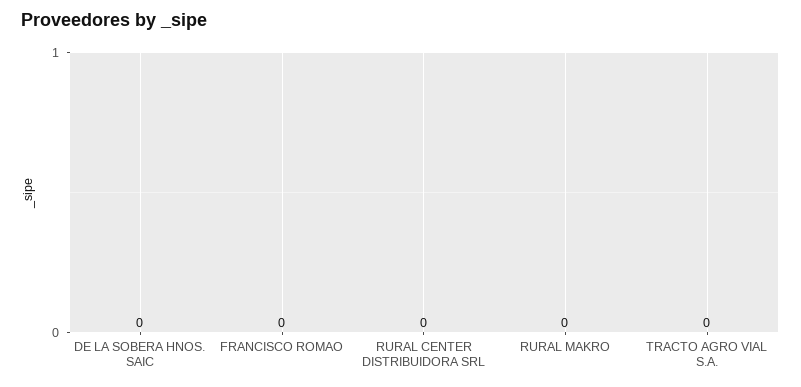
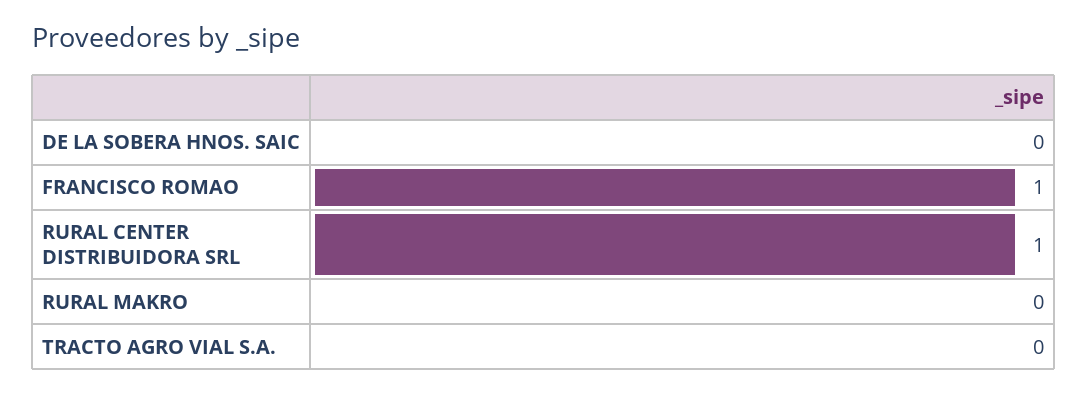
  {
    "DE LA SOBERA HNOS. SAIC": 0,
-   "FRANCISCO ROMAO": 0,
+   "FRANCISCO ROMAO": 1,
-   "RURAL CENTER DISTRIBUIDORA SRL": 0,
+   "RURAL CENTER DISTRIBUIDORA SRL": 1,
    "RURAL MAKRO": 0,
    "TRACTO AGRO VIAL S.A.": 0
  }

